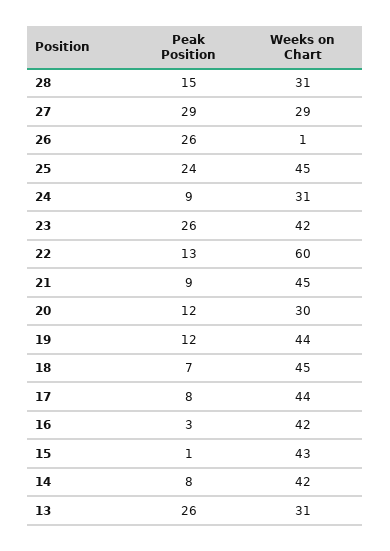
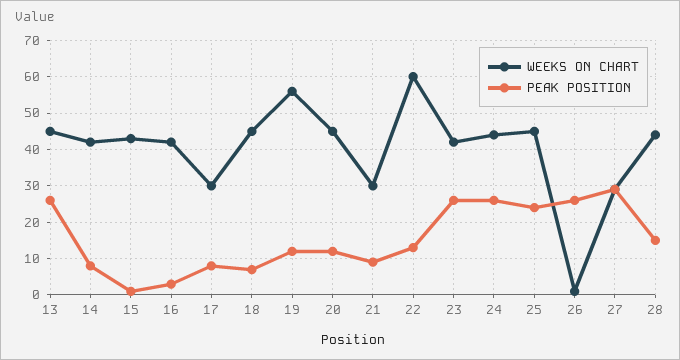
  {
    "Peak Position": {
      "28": 15,
      "27": 29,
      "26": 26,
      "25": 24,
-     "24": 9,
+     "24": 25,
      "23": 26,
      "22": 13,
      "21": 9,
      "20": 12,
      "19": 12,
      "18": 7,
      "17": 8,
      "16": 3,
      "15": 1,
      "14": 8,
      "13": 26
    },
    "Weeks on Chart": {
-     "28": 31,
+     "28": 45,
      "27": 29,
      "26": 1,
      "25": 45,
-     "24": 31,
+     "24": 45,
      "23": 42,
      "22": 60,
-     "21": 45,
+     "21": 30,
-     "20": 30,
+     "20": 45,
-     "19": 44,
+     "19": 55,
      "18": 45,
-     "17": 44,
+     "17": 30,
      "16": 42,
      "15": 43,
      "14": 42,
-     "13": 31
+     "13": 45
    }
  }

